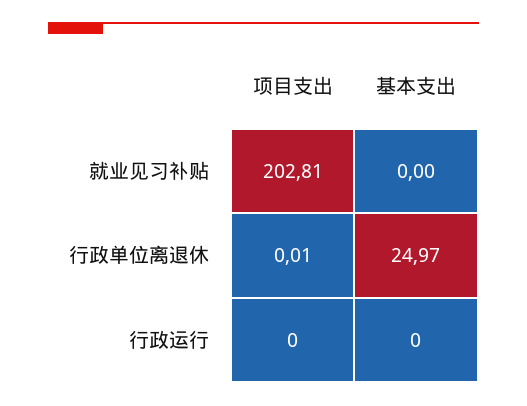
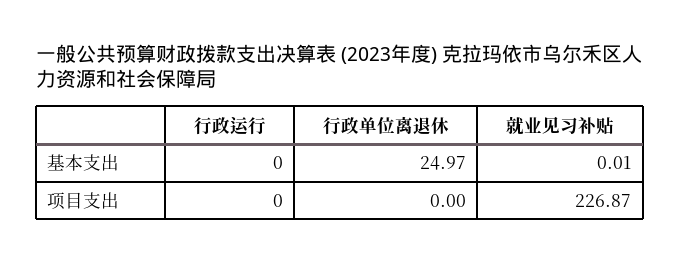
  {
    "项目支出": {
-     "就业见习补贴": 202.81,
+     "就业见习补贴": 226.87,
-     "行政单位离退休": 0.01,
+     "行政单位离退休": 0,
      "行政运行": 0
    },
    "基本支出": {
-     "就业见习补贴": 0,
+     "就业见习补贴": 0.01,
      "行政单位离退休": 24.97,
      "行政运行": 0
    }
  }

